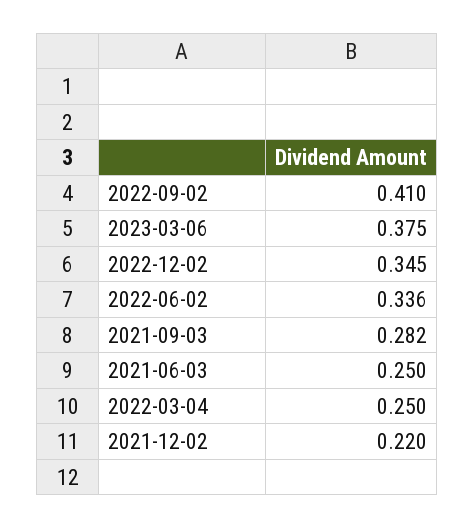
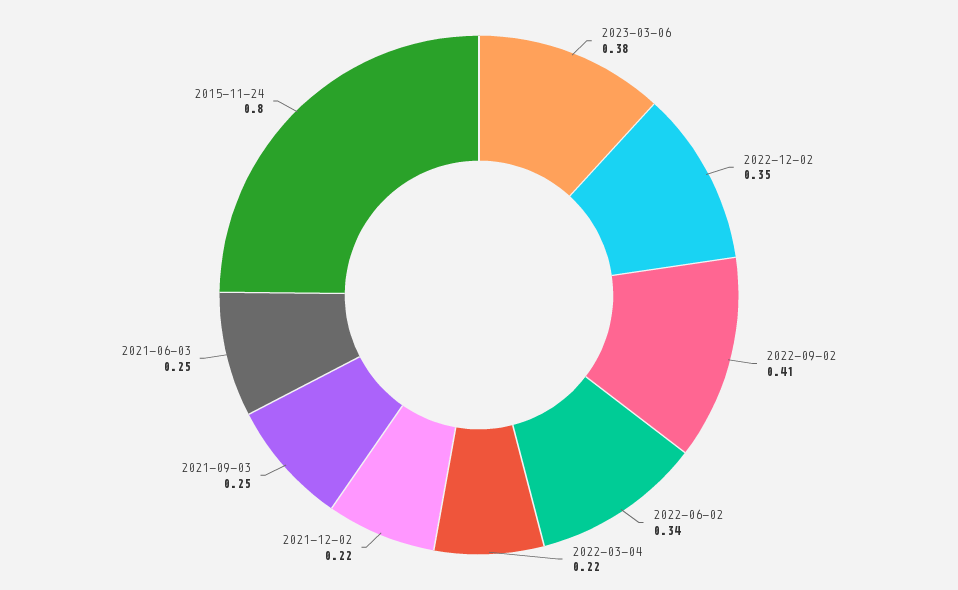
  {
    "2022-09-02": 0.41,
    "2023-03-06": 0.375,
    "2022-12-02": 0.345,
    "2022-06-02": 0.336,
-   "2021-09-03": 0.282,
+   "2021-09-03": 0.25,
    "2021-06-03": 0.25,
-   "2022-03-04": 0.25,
+   "2022-03-04": 0.22,
-   "2021-12-02": 0.22
+   "2021-12-02": 0.22,
+   "2015-11-24": 0.8
  }

